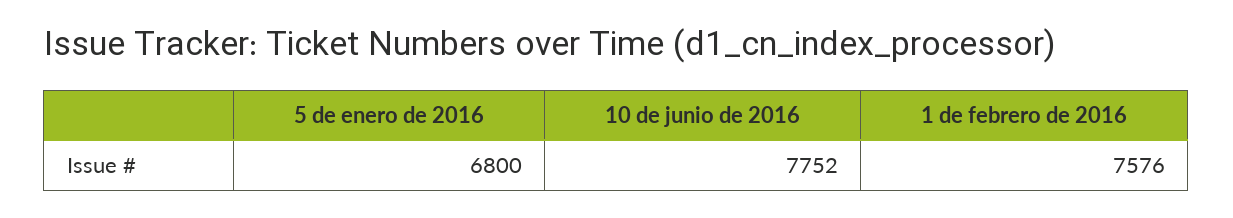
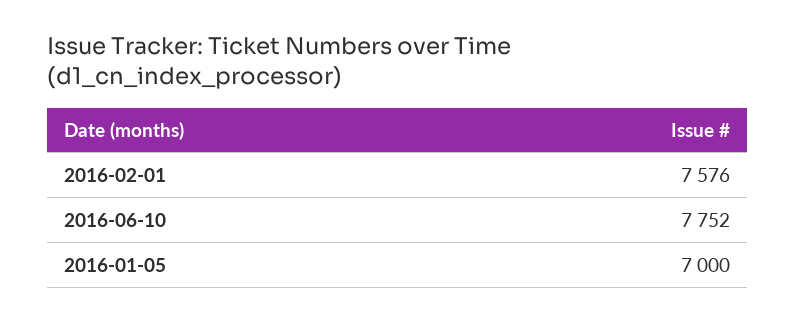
  {
-   "5 de enero de 2016": 6800,
+   "5 de enero de 2016": 7000,
    "10 de junio de 2016": 7752,
    "1 de febrero de 2016": 7576
  }

